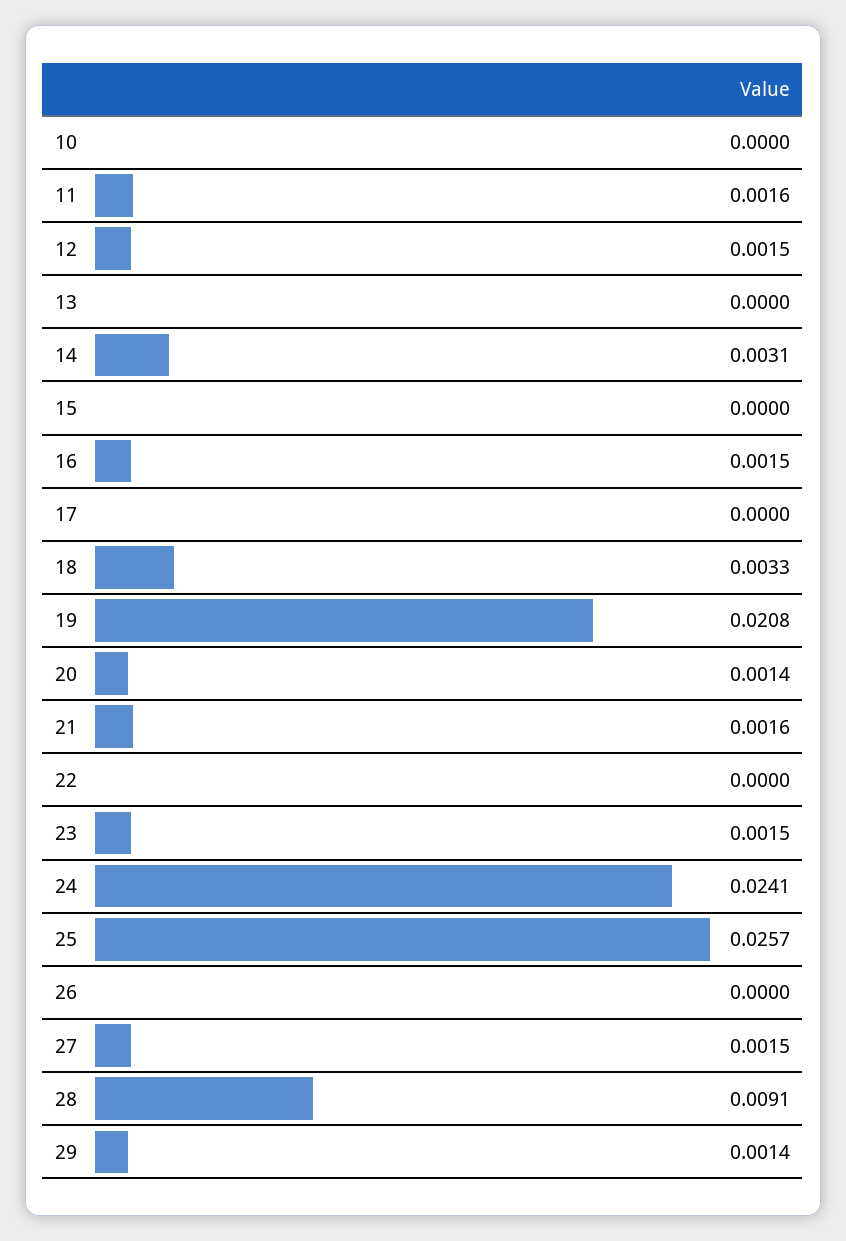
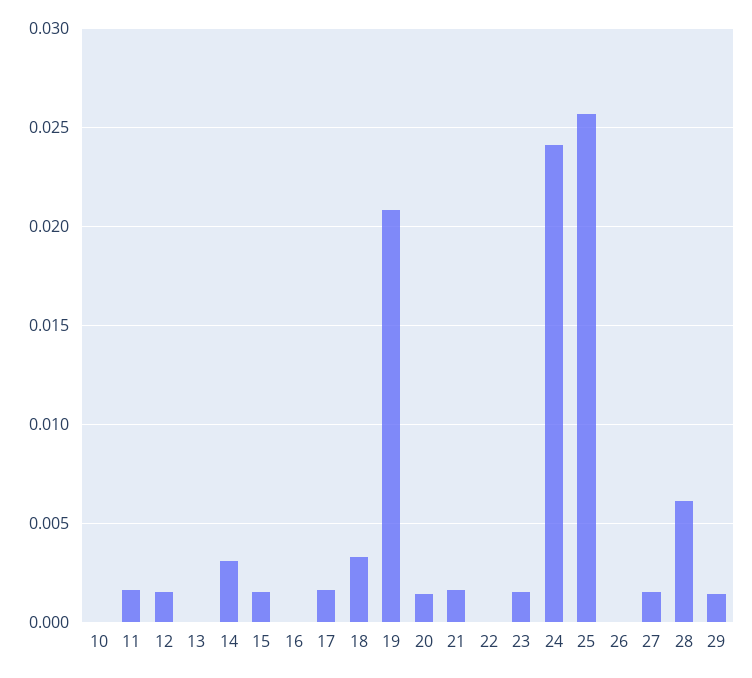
  {
    "10": 0,
    "11": 0.0016,
    "12": 0.0015,
    "13": 0,
    "14": 0.0031,
-   "15": 0,
+   "15": 0.0015,
-   "16": 0.0015,
+   "16": 0,
-   "17": 0,
+   "17": 0.0015,
    "18": 0.0033,
    "19": 0.0208,
    "20": 0.0014,
    "21": 0.0016,
    "22": 0,
    "23": 0.0015,
    "24": 0.0241,
    "25": 0.0257,
    "26": 0,
    "27": 0.0015,
-   "28": 0.0091,
+   "28": 0.006,
    "29": 0.0014
  }

